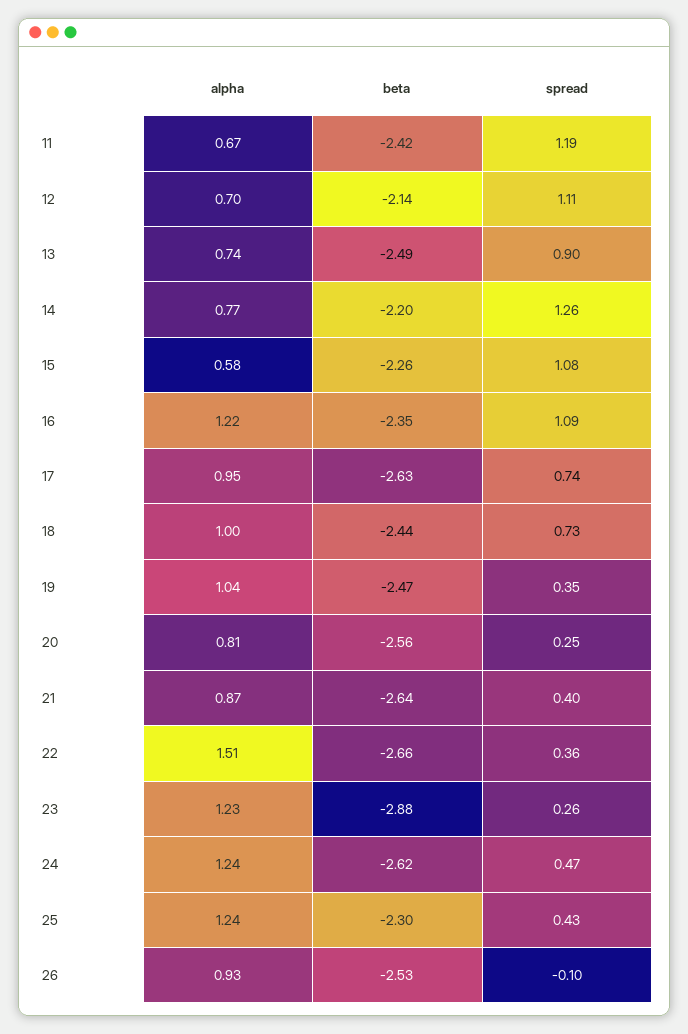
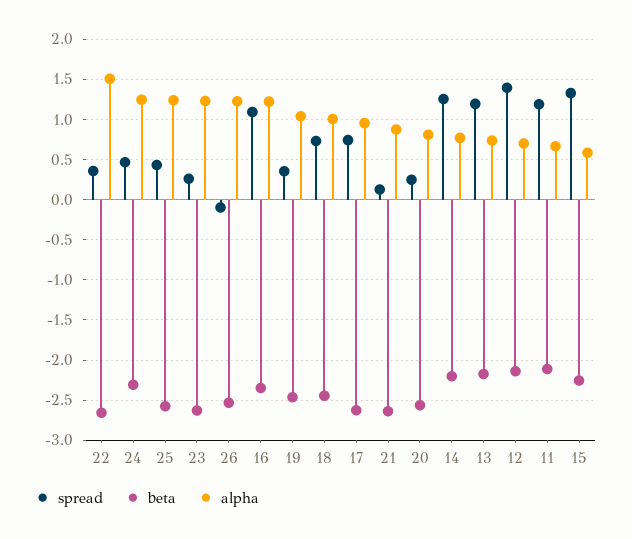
  {
    "alpha": {
      "11": 0.67,
      "12": 0.7,
      "13": 0.74,
      "14": 0.77,
      "15": 0.58,
      "16": 1.22,
      "17": 0.95,
      "18": 1,
      "19": 1.04,
      "20": 0.81,
      "21": 0.87,
      "22": 1.51,
      "23": 1.23,
      "24": 1.24,
      "25": 1.24,
-     "26": 0.93
+     "26": 1.2
    },
    "beta": {
-     "11": -2.42,
+     "11": -2.1,
      "12": -2.14,
-     "13": -2.49,
+     "13": -2.2,
      "14": -2.2,
      "15": -2.26,
      "16": -2.35,
      "17": -2.63,
      "18": -2.44,
      "19": -2.47,
      "20": -2.56,
      "21": -2.64,
      "22": -2.66,
-     "23": -2.88,
+     "23": -2.6,
-     "24": -2.62,
+     "24": -2.3,
-     "25": -2.3,
+     "25": -2.6,
      "26": -2.53
    },
    "spread": {
      "11": 1.19,
-     "12": 1.11,
+     "12": 1.4,
-     "13": 0.9,
+     "13": 1.2,
      "14": 1.26,
-     "15": 1.08,
+     "15": 1.3,
      "16": 1.09,
      "17": 0.74,
      "18": 0.73,
      "19": 0.35,
      "20": 0.25,
-     "21": 0.4,
+     "21": 0.1,
      "22": 0.36,
      "23": 0.26,
      "24": 0.47,
      "25": 0.43,
      "26": -0.1
    }
  }

